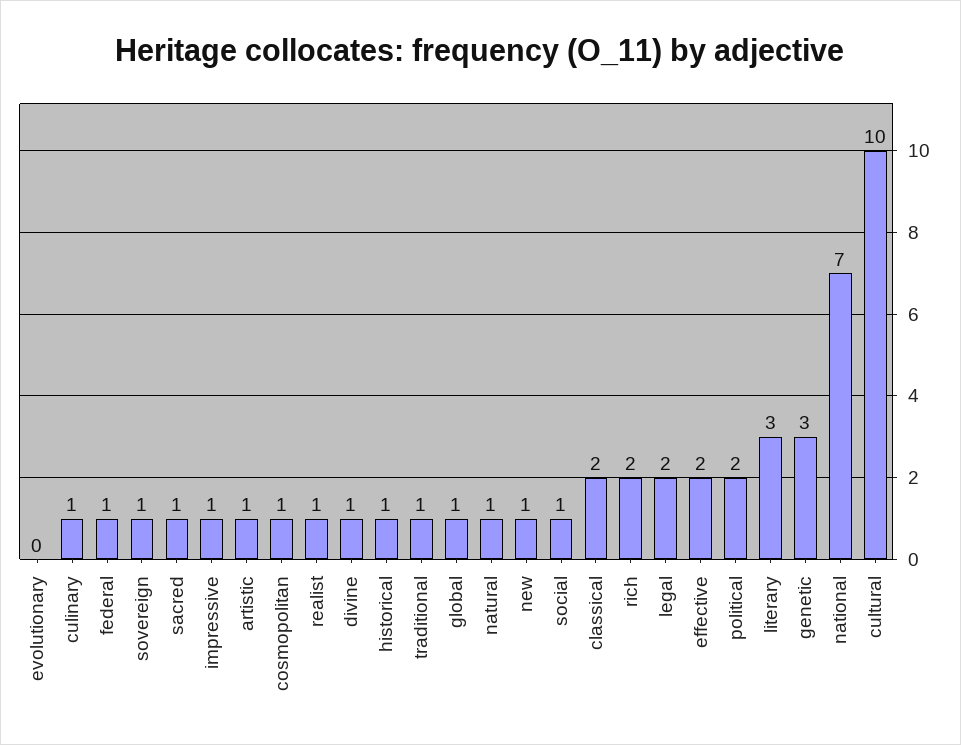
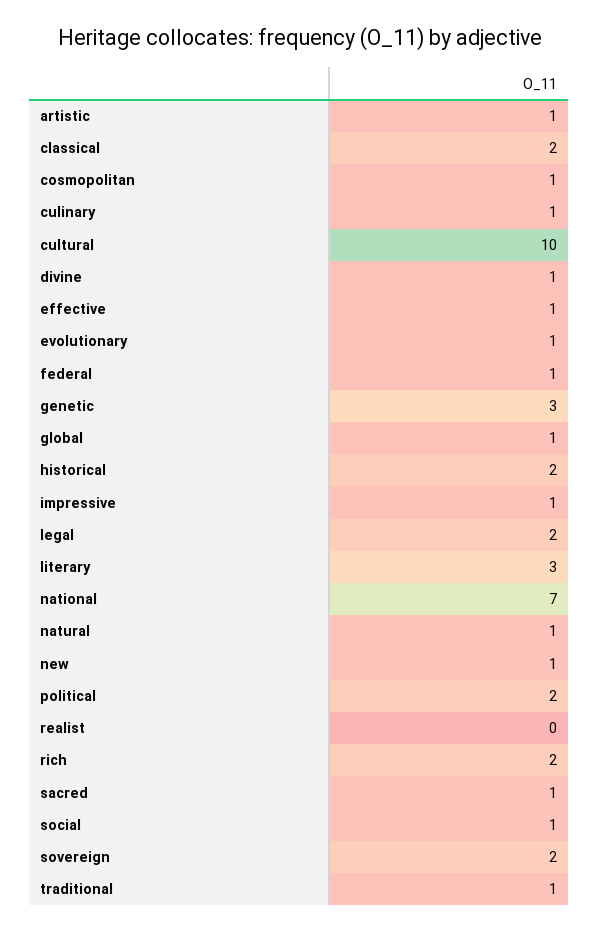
  {
-   "evolutionary": 0,
+   "evolutionary": 1,
    "culinary": 1,
    "federal": 1,
-   "sovereign": 1,
+   "sovereign": 2,
    "sacred": 1,
    "impressive": 1,
    "artistic": 1,
    "cosmopolitan": 1,
-   "realist": 1,
+   "realist": 0,
    "divine": 1,
-   "historical": 1,
+   "historical": 2,
    "traditional": 1,
    "global": 1,
    "natural": 1,
    "new": 1,
    "social": 1,
    "classical": 2,
    "rich": 2,
    "legal": 2,
-   "effective": 2,
+   "effective": 1,
    "political": 2,
    "literary": 3,
    "genetic": 3,
    "national": 7,
    "cultural": 10
  }

